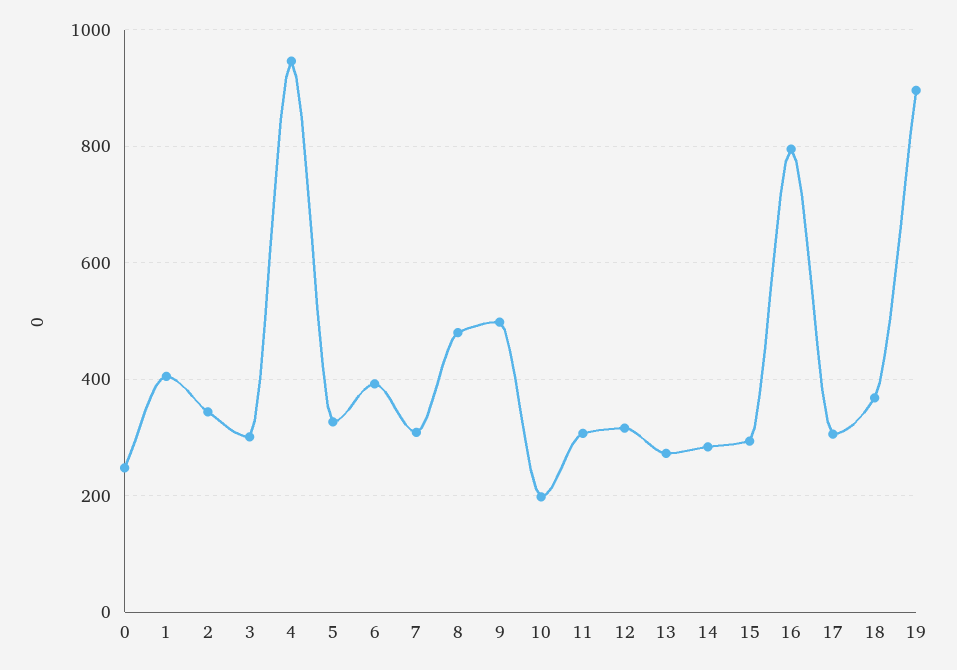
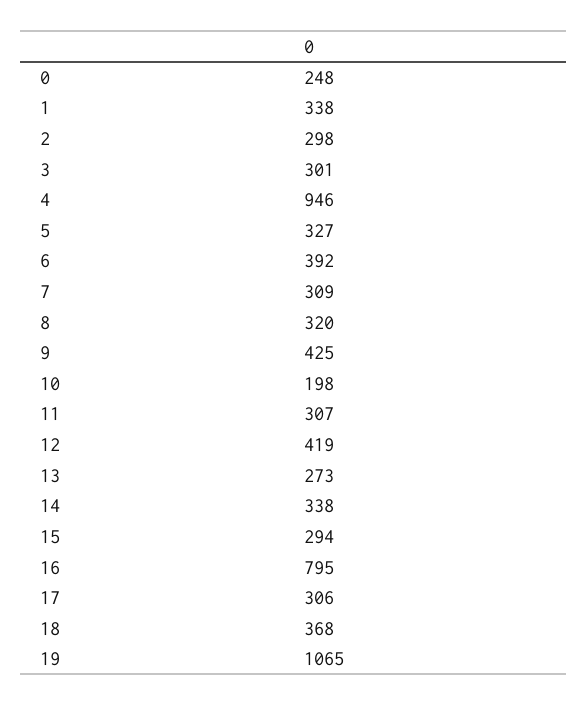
  {
    "0": 248,
-   "1": 400,
+   "1": 338,
-   "2": 340,
+   "2": 298,
    "3": 301,
    "4": 946,
    "5": 327,
    "6": 392,
    "7": 309,
-   "8": 480,
+   "8": 320,
-   "9": 500,
+   "9": 425,
    "10": 198,
    "11": 307,
-   "12": 320,
+   "12": 419,
    "13": 273,
-   "14": 280,
+   "14": 338,
    "15": 294,
    "16": 795,
    "17": 306,
    "18": 368,
-   "19": 900
+   "19": 1065
  }

